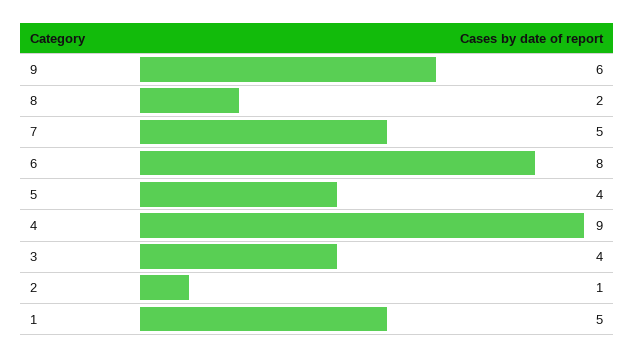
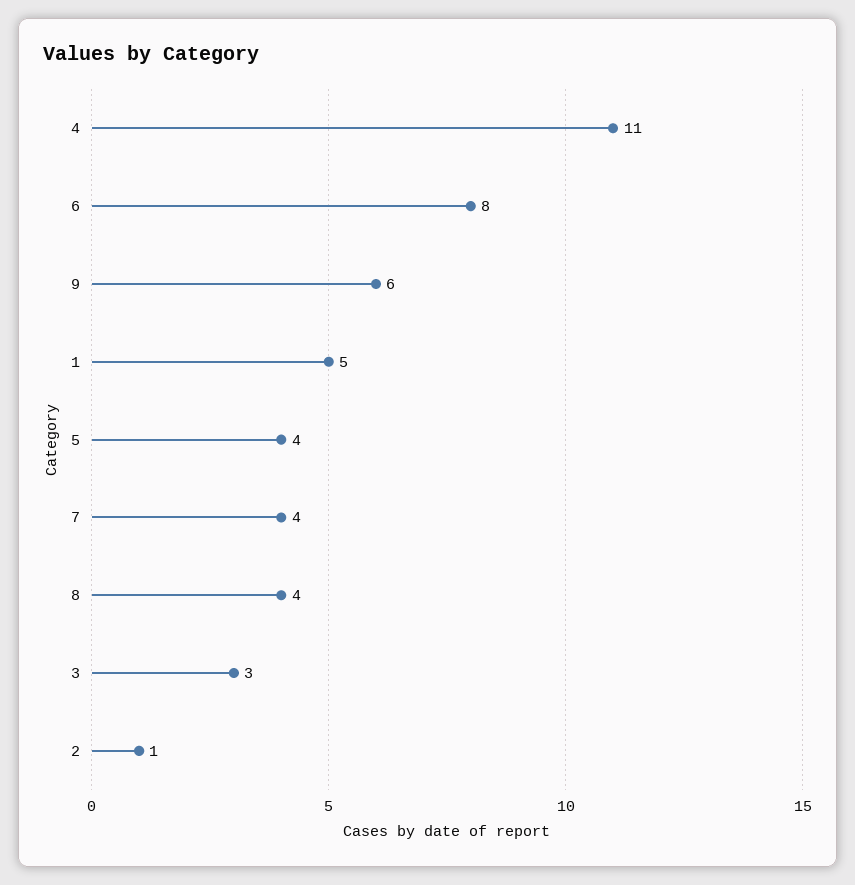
  {
    "9": 6,
-   "8": 2,
+   "8": 4,
-   "7": 5,
+   "7": 4,
    "6": 8,
    "5": 4,
-   "4": 9,
+   "4": 11,
-   "3": 4,
+   "3": 3,
    "2": 1,
    "1": 5
  }

